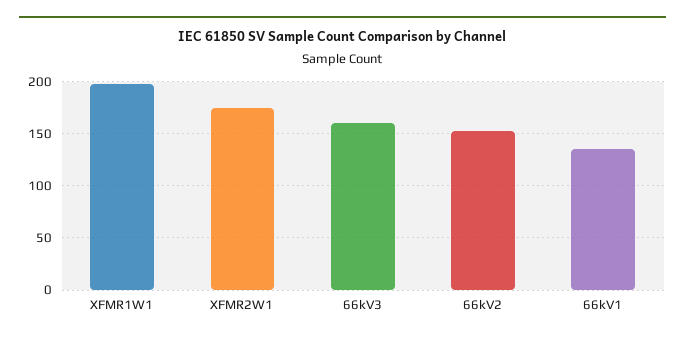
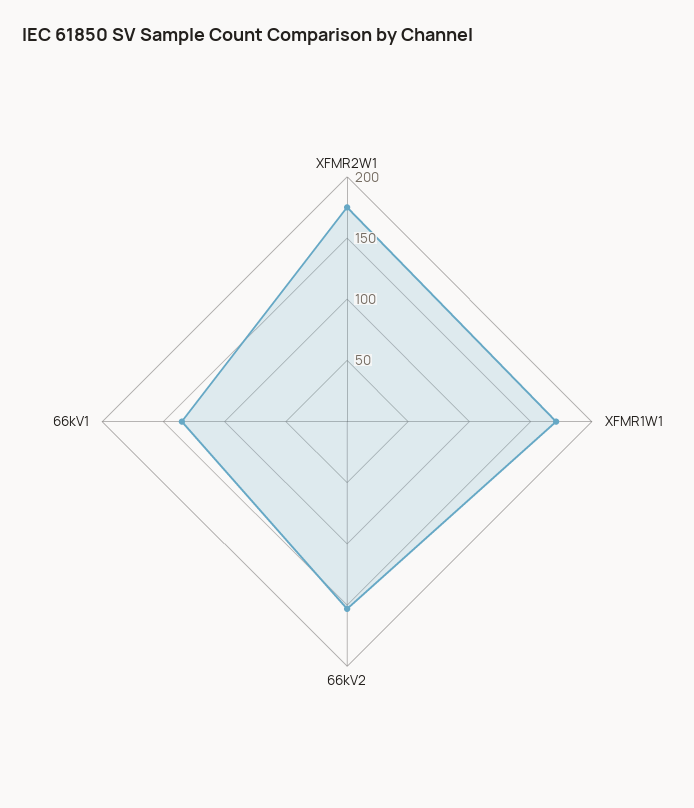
  {
-   "XFMR1W1": 200,
+   "XFMR1W1": 170,
    "XFMR2W1": 180,
-   "66kV3": 160,
    "66kV2": 150,
    "66kV1": 140
  }

